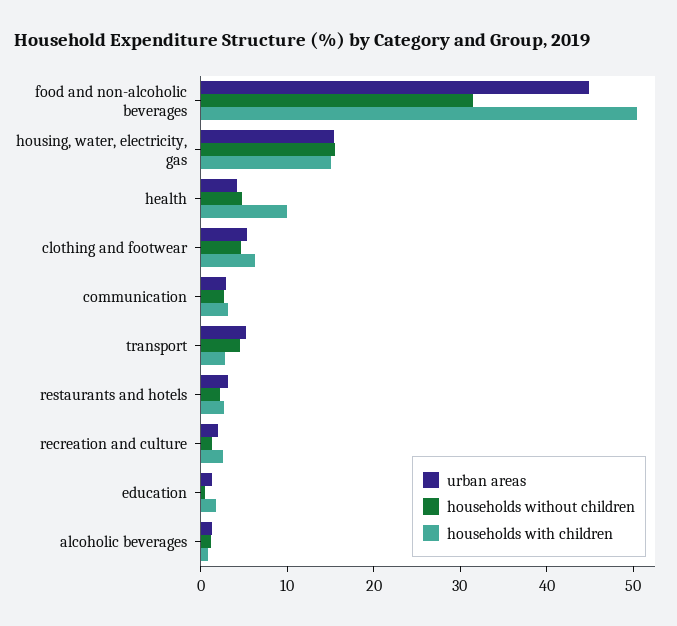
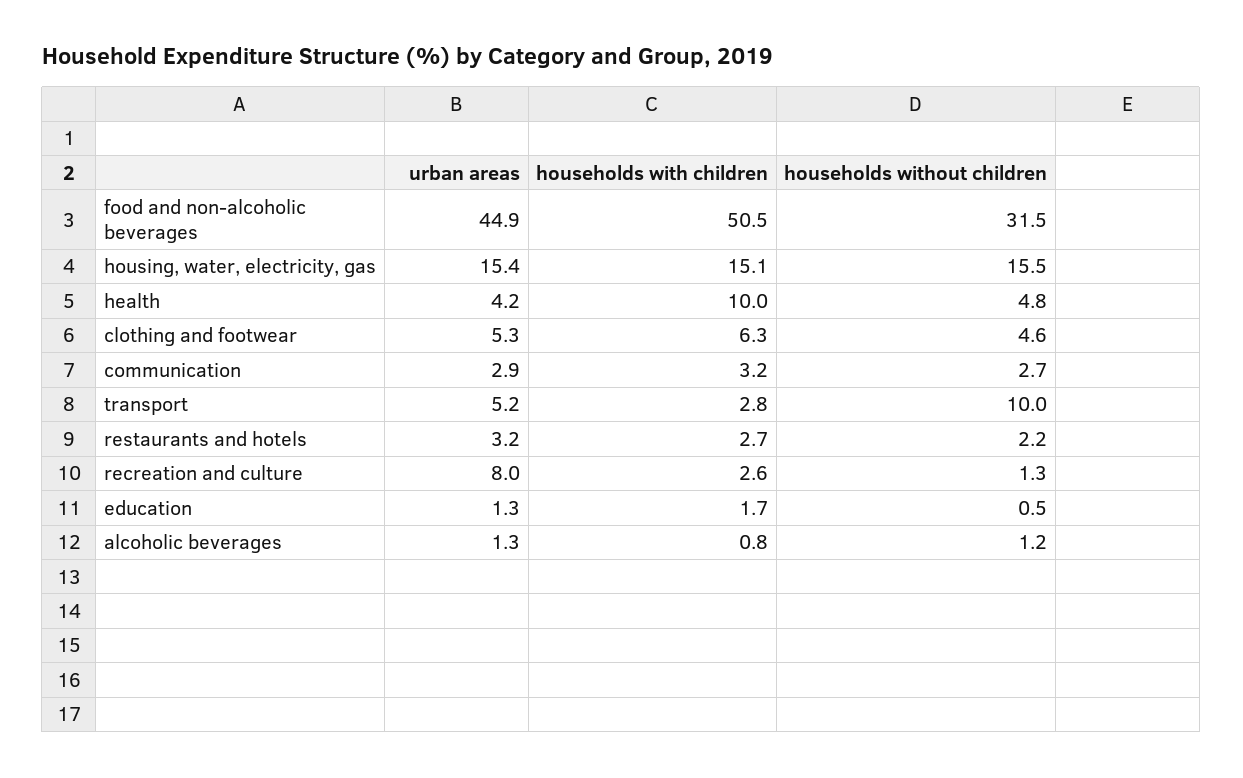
  {
    "urban areas": {
      "food and non-alcoholic beverages": 44.9,
      "housing, water, electricity, gas": 15.4,
      "health": 4.2,
      "clothing and footwear": 5.3,
      "communication": 2.9,
      "transport": 5.2,
      "restaurants and hotels": 3.2,
-     "recreation and culture": 2,
+     "recreation and culture": 8,
      "education": 1.3,
      "alcoholic beverages": 1.3
    },
    "households without children": {
      "food and non-alcoholic beverages": 31.5,
      "housing, water, electricity, gas": 15.5,
      "health": 4.8,
      "clothing and footwear": 4.6,
      "communication": 2.7,
-     "transport": 4,
+     "transport": 10,
      "restaurants and hotels": 2.2,
      "recreation and culture": 1.3,
      "education": 0.5,
      "alcoholic beverages": 1.2
    },
    "households with children": {
      "food and non-alcoholic beverages": 50.5,
      "housing, water, electricity, gas": 15.1,
      "health": 10,
      "clothing and footwear": 6.3,
      "communication": 3.2,
      "transport": 2.8,
      "restaurants and hotels": 2.7,
      "recreation and culture": 2.6,
      "education": 1.7,
      "alcoholic beverages": 0.8
    }
  }

